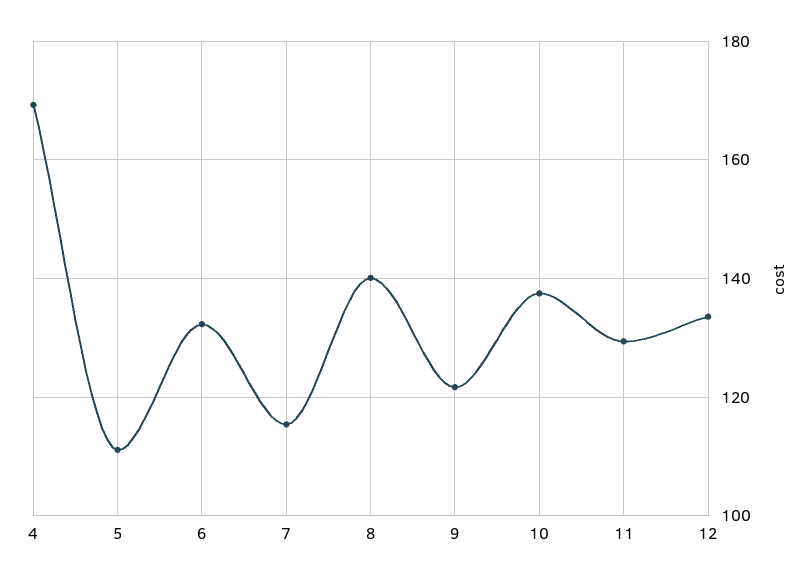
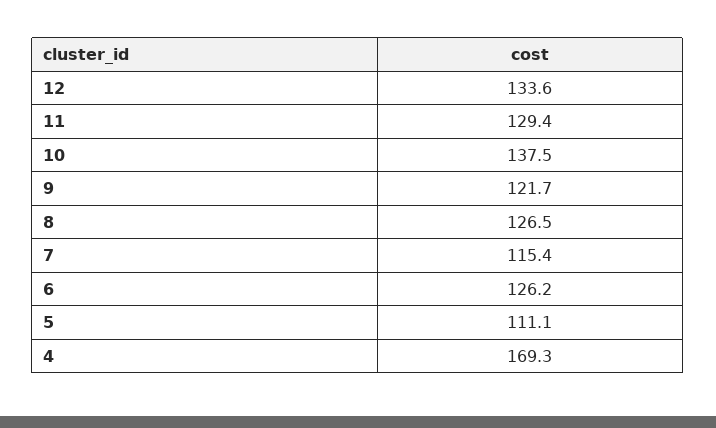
  {
    "4": 169.3,
    "5": 111.1,
-   "6": 132,
+   "6": 126.2,
    "7": 115.4,
-   "8": 140,
+   "8": 126.5,
    "9": 121.7,
    "10": 137.5,
    "11": 129.4,
    "12": 133.6
  }

